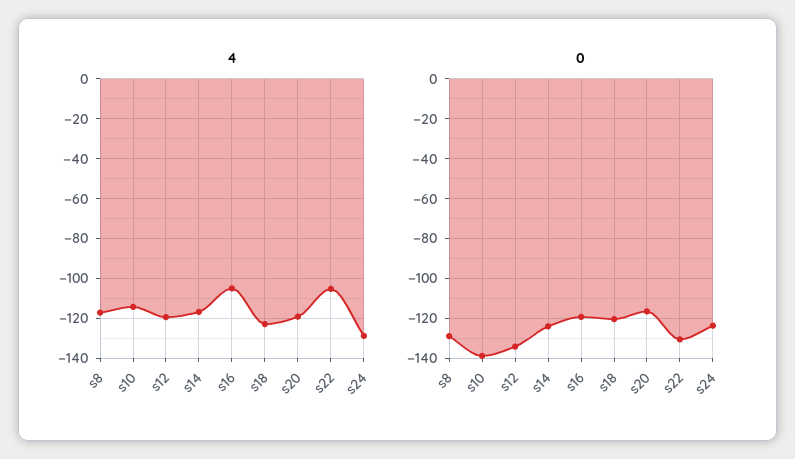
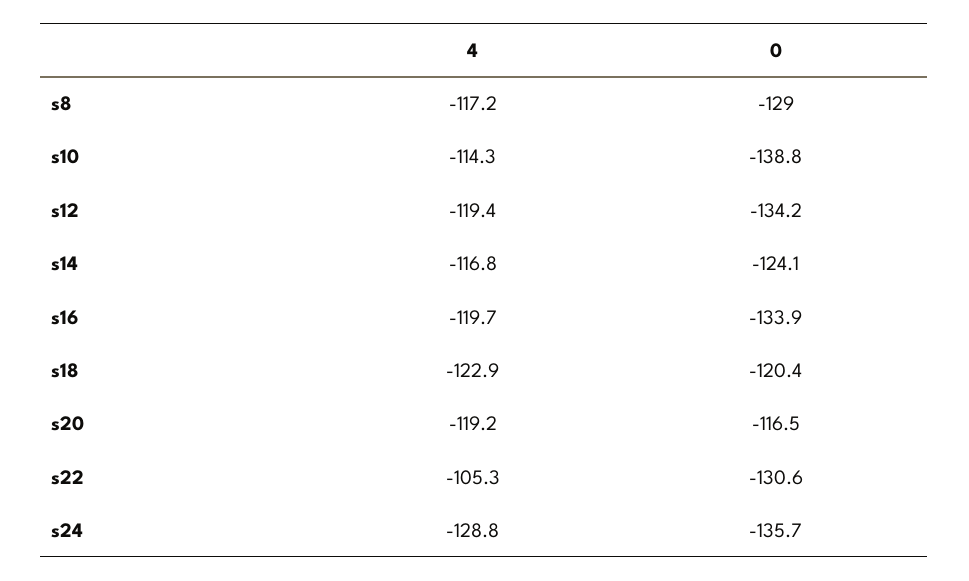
  {
    "4": {
      "s8": -117.2,
      "s10": -114.3,
      "s12": -119.4,
      "s14": -116.8,
-     "s16": -105,
+     "s16": -119.7,
      "s18": -122.9,
      "s20": -119.2,
      "s22": -105.3,
      "s24": -128.8
    },
    "0": {
      "s8": -129,
      "s10": -138.8,
      "s12": -134.2,
      "s14": -124.1,
-     "s16": -120,
+     "s16": -133.9,
      "s18": -120.4,
      "s20": -116.5,
      "s22": -130.6,
-     "s24": -125
+     "s24": -135.7
    }
  }

